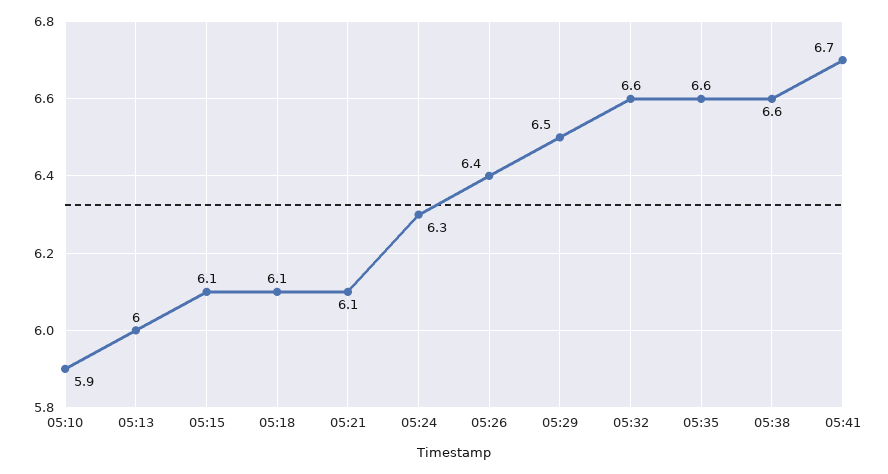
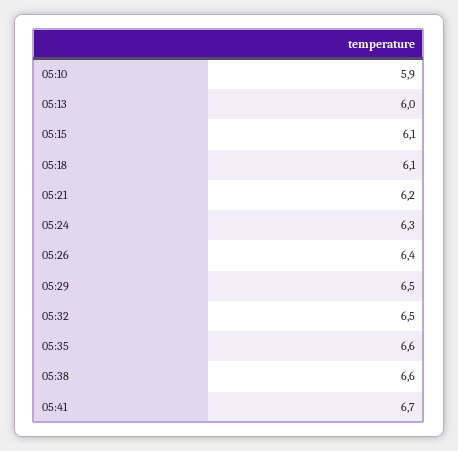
  {
    "05:10": 5.9,
    "05:13": 6,
    "05:15": 6.1,
    "05:18": 6.1,
-   "05:21": 6.1,
+   "05:21": 6.2,
    "05:24": 6.3,
    "05:26": 6.4,
    "05:29": 6.5,
-   "05:32": 6.6,
+   "05:32": 6.5,
    "05:35": 6.6,
    "05:38": 6.6,
    "05:41": 6.7
  }

